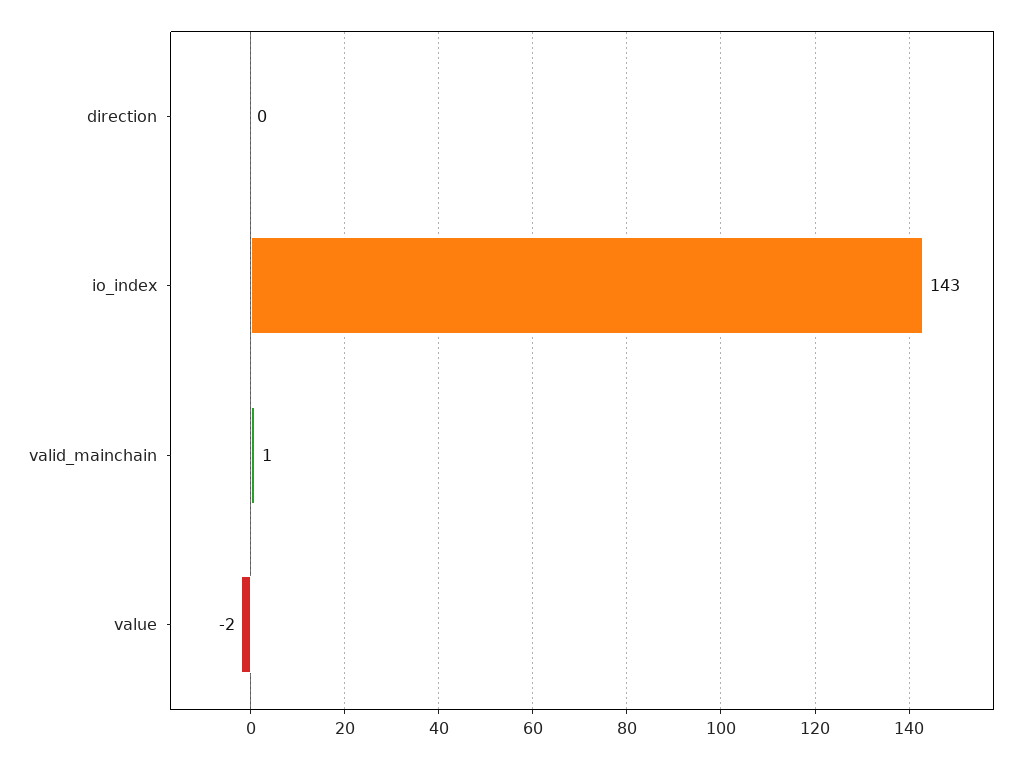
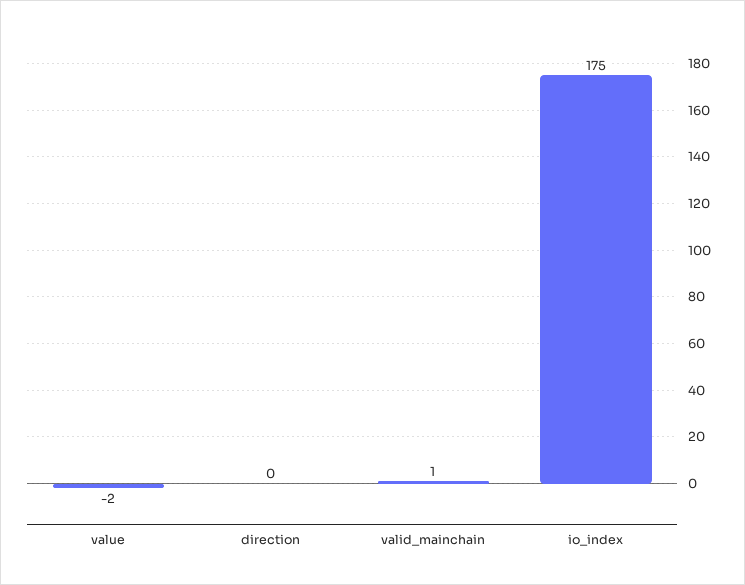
  {
    "direction": 0,
-   "io_index": 143,
+   "io_index": 175,
    "valid_mainchain": 1,
    "value": -2
  }

